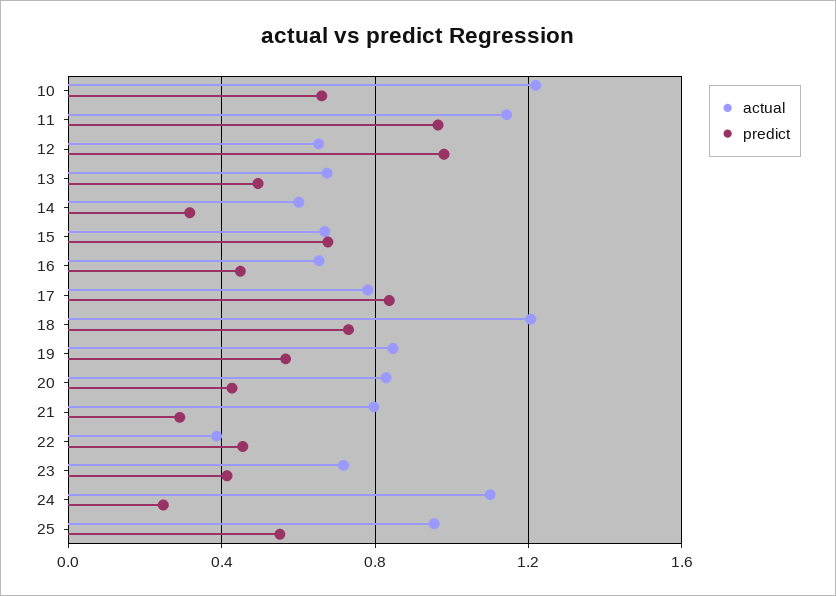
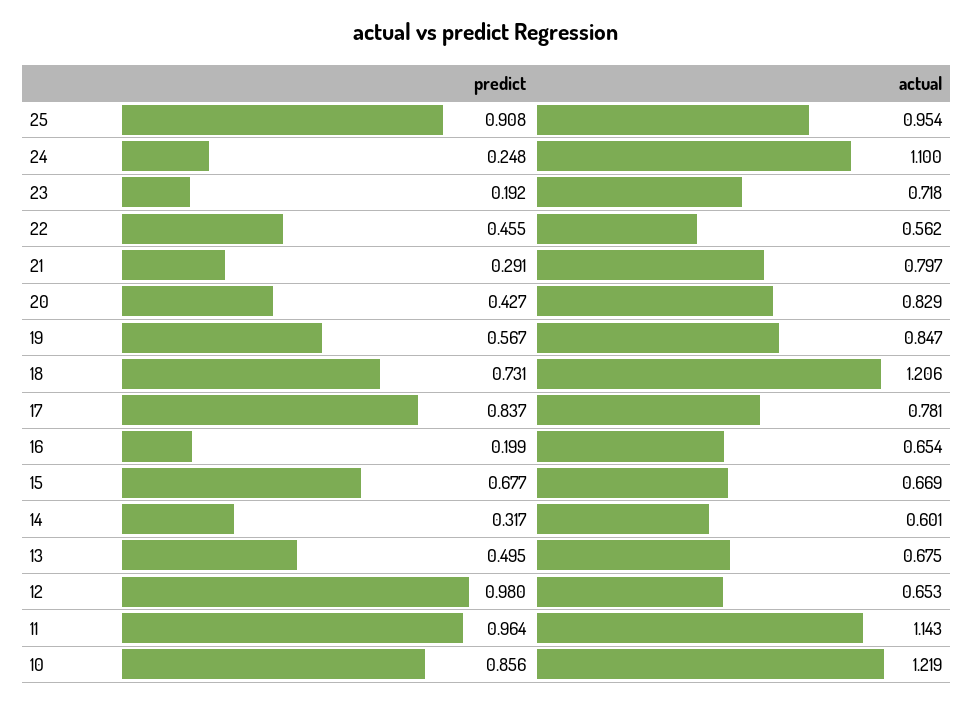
  {
    "actual": {
      "10": 1.219,
      "11": 1.143,
      "12": 0.653,
      "13": 0.675,
      "14": 0.601,
      "15": 0.669,
      "16": 0.654,
      "17": 0.781,
      "18": 1.206,
      "19": 0.847,
      "20": 0.829,
      "21": 0.797,
-     "22": 0.4,
+     "22": 0.562,
      "23": 0.718,
      "24": 1.1,
      "25": 0.954
    },
    "predict": {
-     "10": 0.65,
+     "10": 0.856,
      "11": 0.964,
      "12": 0.98,
      "13": 0.495,
      "14": 0.317,
      "15": 0.677,
-     "16": 0.45,
+     "16": 0.199,
      "17": 0.837,
      "18": 0.731,
      "19": 0.567,
      "20": 0.427,
      "21": 0.291,
      "22": 0.455,
-     "23": 0.4,
+     "23": 0.192,
      "24": 0.248,
-     "25": 0.55
+     "25": 0.908
    }
  }

